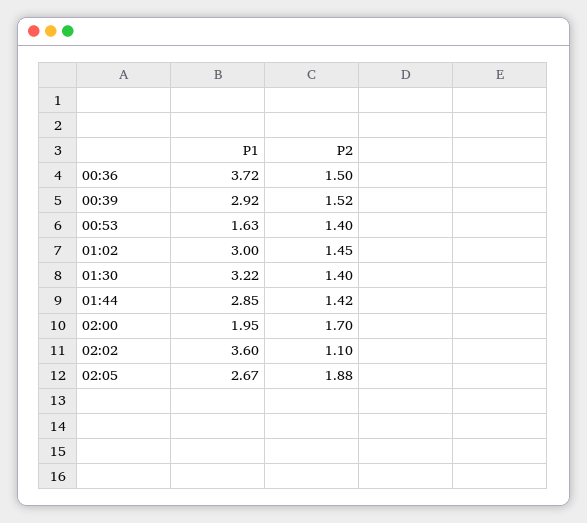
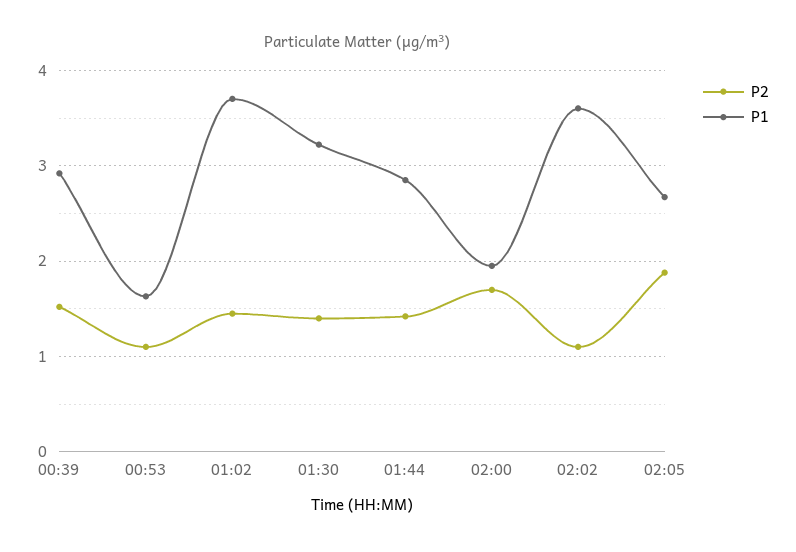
  {
    "P1": {
-     "00:36": 3.72,
      "00:39": 2.92,
      "00:53": 1.63,
-     "01:02": 3,
+     "01:02": 3.7,
      "01:30": 3.22,
      "01:44": 2.85,
      "02:00": 1.95,
      "02:02": 3.6,
      "02:05": 2.67
    },
    "P2": {
-     "00:36": 1.5,
      "00:39": 1.52,
-     "00:53": 1.4,
+     "00:53": 1.1,
      "01:02": 1.45,
      "01:30": 1.4,
      "01:44": 1.42,
      "02:00": 1.7,
      "02:02": 1.1,
      "02:05": 1.88
    }
  }

